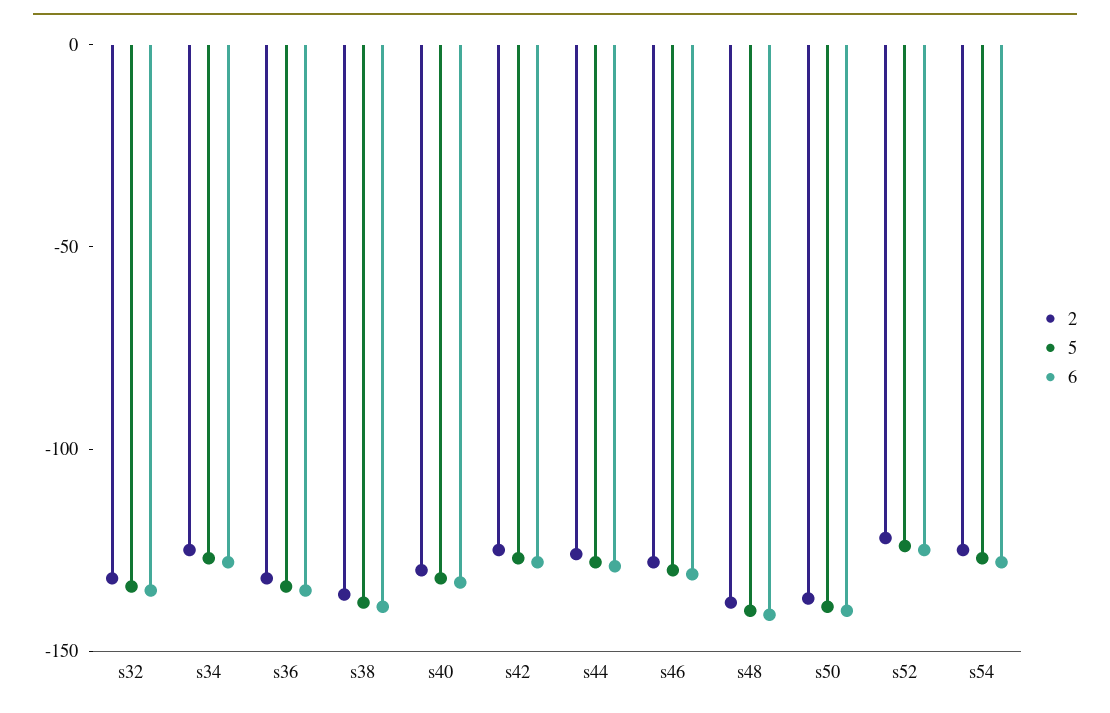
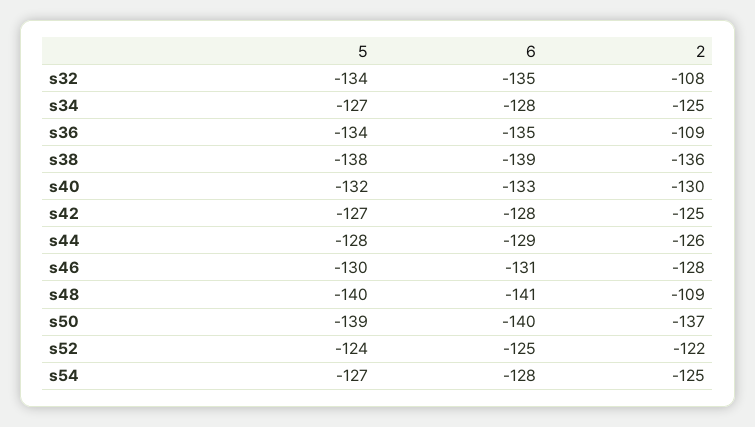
  {
    "2": {
-     "s32": -130,
+     "s32": -108,
      "s34": -125,
-     "s36": -130,
+     "s36": -109,
      "s38": -136,
      "s40": -130,
      "s42": -125,
      "s44": -126,
      "s46": -128,
-     "s48": -140,
+     "s48": -109,
      "s50": -137,
      "s52": -122,
      "s54": -125
    },
    "5": {
      "s32": -134,
      "s34": -127,
      "s36": -134,
      "s38": -138,
      "s40": -132,
      "s42": -127,
      "s44": -128,
      "s46": -130,
      "s48": -140,
      "s50": -139,
      "s52": -124,
      "s54": -127
    },
    "6": {
      "s32": -135,
      "s34": -128,
      "s36": -135,
      "s38": -139,
      "s40": -133,
      "s42": -128,
      "s44": -129,
      "s46": -131,
      "s48": -141,
      "s50": -140,
      "s52": -125,
      "s54": -128
    }
  }

